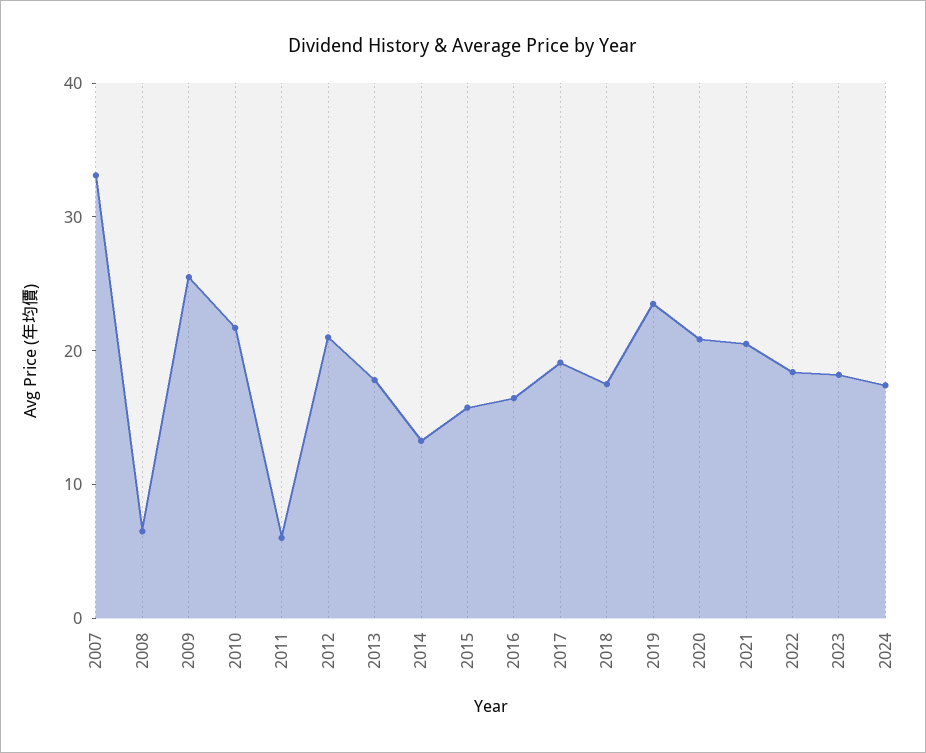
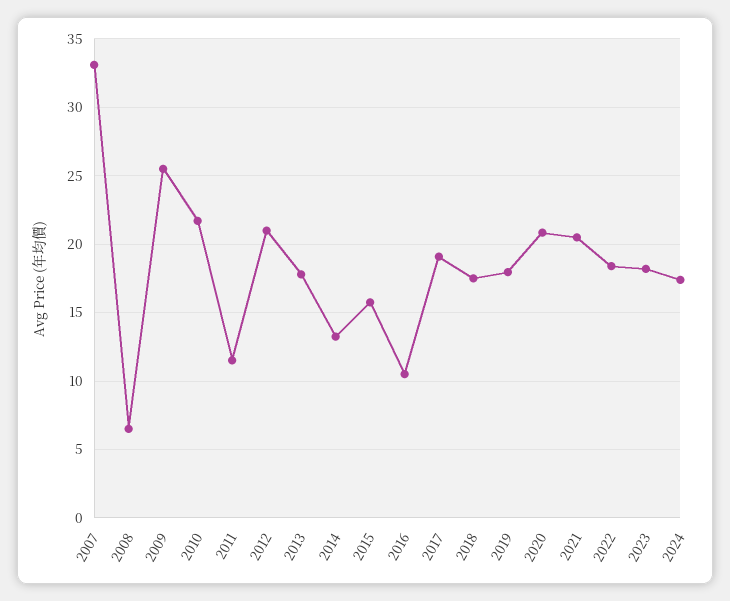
  {
    "2007": 33,
    "2008": 6.5,
    "2009": 25.5,
    "2010": 21.5,
-   "2011": 6,
+   "2011": 11.5,
    "2012": 21,
    "2013": 18,
    "2014": 13.5,
    "2015": 16,
-   "2016": 16,
+   "2016": 10.5,
    "2017": 19,
    "2018": 17.5,
-   "2019": 24,
+   "2019": 18,
    "2020": 21,
    "2021": 20.5,
    "2022": 18.5,
    "2023": 18,
    "2024": 17.5
  }

